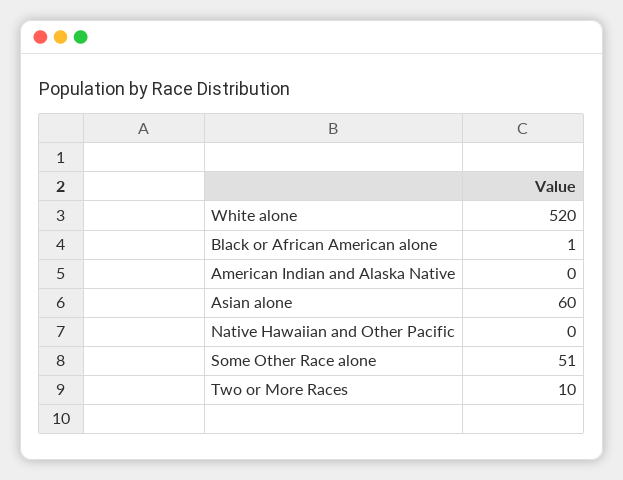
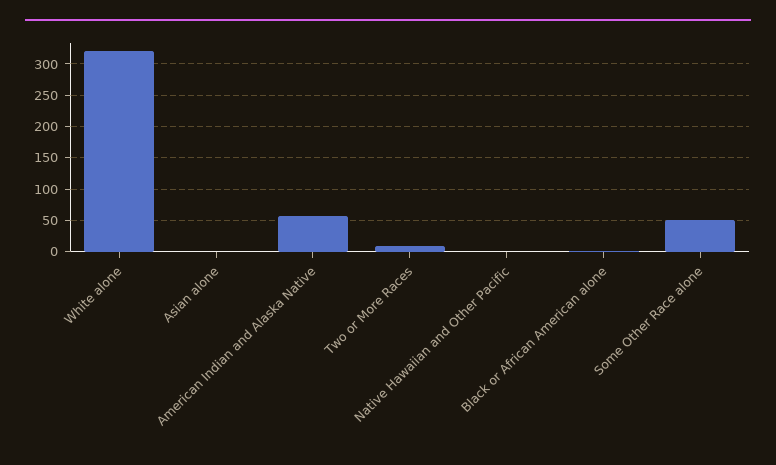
  {
-   "White alone": 520,
+   "White alone": 320,
    "Black or African American alone": 1,
-   "American Indian and Alaska Native": 0,
+   "American Indian and Alaska Native": 60,
-   "Asian alone": 60,
+   "Asian alone": 0,
    "Native Hawaiian and Other Pacific": 0,
    "Some Other Race alone": 51,
    "Two or More Races": 10
  }

